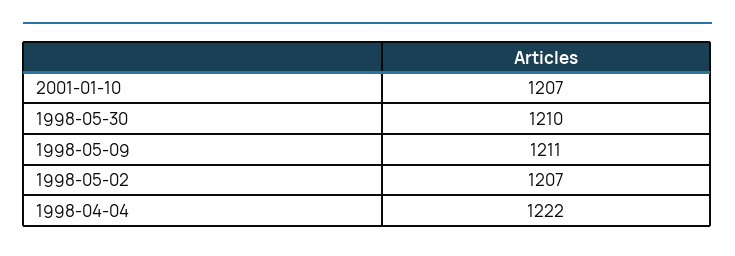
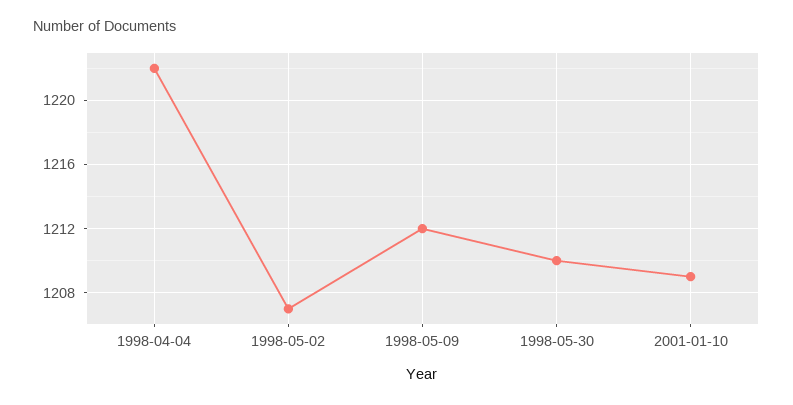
  {
-   "2001-01-10": 1207,
+   "2001-01-10": 1209,
    "1998-05-30": 1210,
-   "1998-05-09": 1211,
+   "1998-05-09": 1212,
    "1998-05-02": 1207,
    "1998-04-04": 1222
  }

